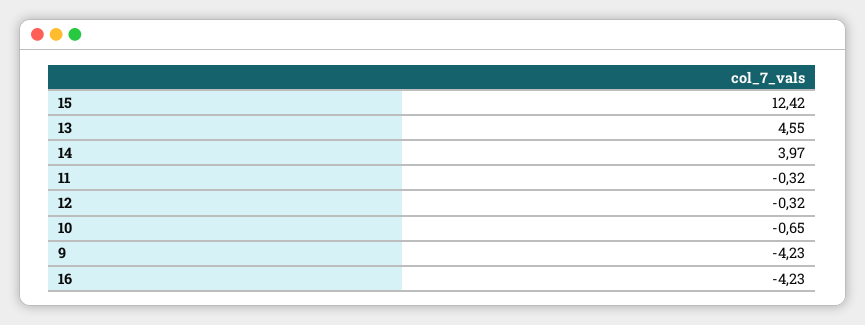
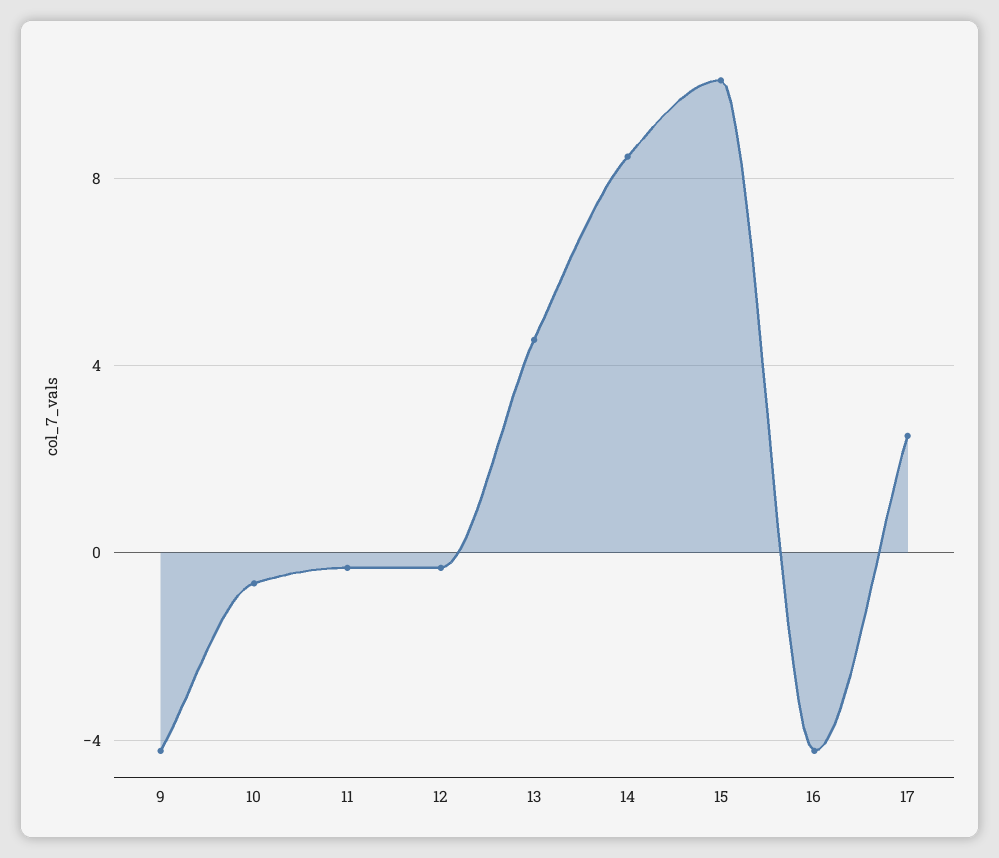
  {
-   "15": 12.42,
+   "15": 10,
    "13": 4.55,
-   "14": 3.97,
+   "14": 8.5,
    "11": -0.32,
    "12": -0.32,
    "10": -0.65,
    "9": -4.23,
-   "16": -4.23
+   "16": -4.23,
+   "17": 2.5
  }

